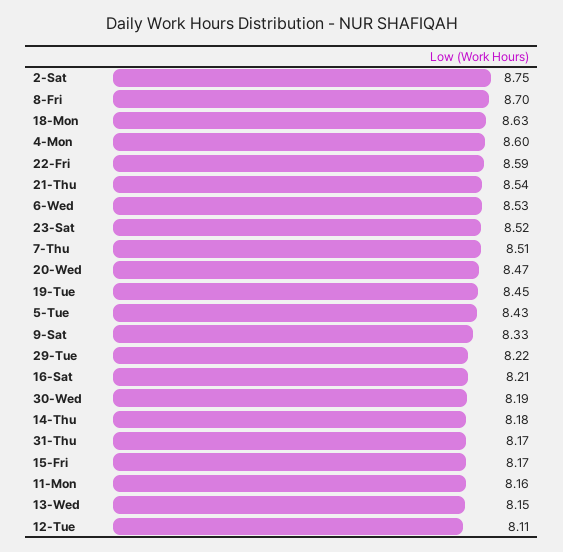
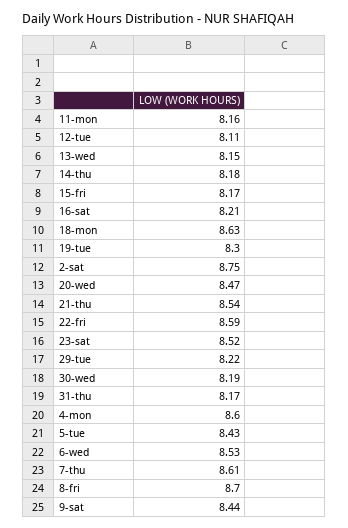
  {
    "2-Sat": 8.75,
    "8-Fri": 8.7,
    "18-Mon": 8.63,
    "4-Mon": 8.6,
    "22-Fri": 8.59,
    "21-Thu": 8.54,
    "6-Wed": 8.53,
    "23-Sat": 8.52,
-   "7-Thu": 8.51,
+   "7-Thu": 8.61,
    "20-Wed": 8.47,
-   "19-Tue": 8.45,
+   "19-Tue": 8.3,
    "5-Tue": 8.43,
-   "9-Sat": 8.33,
+   "9-Sat": 8.44,
    "29-Tue": 8.22,
    "16-Sat": 8.21,
    "30-Wed": 8.19,
    "14-Thu": 8.18,
    "31-Thu": 8.17,
    "15-Fri": 8.17,
    "11-Mon": 8.16,
    "13-Wed": 8.15,
    "12-Tue": 8.11
  }

